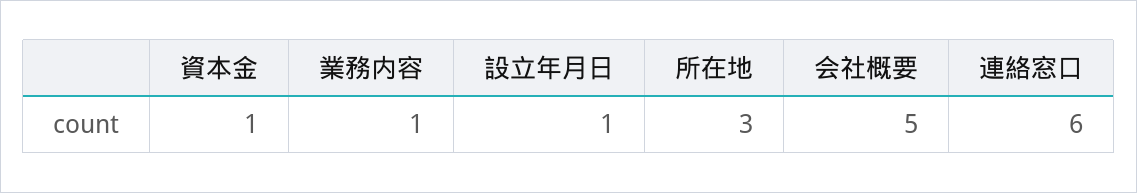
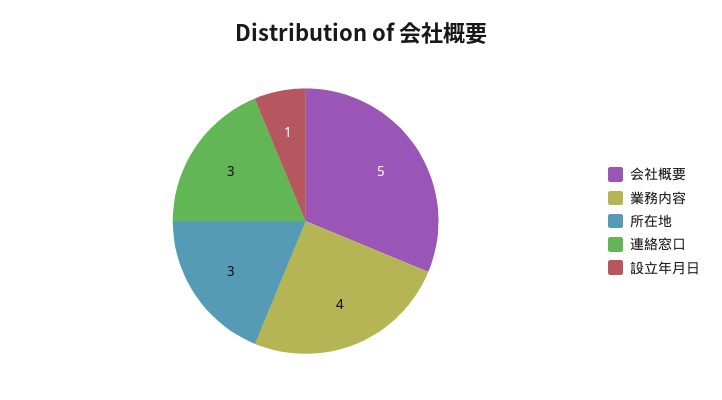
  {
-   "資本金": 1,
-   "業務内容": 1,
+   "業務内容": 4,
    "設立年月日": 1,
    "所在地": 3,
    "会社概要": 5,
-   "連絡窓口": 6
+   "連絡窓口": 3
  }

